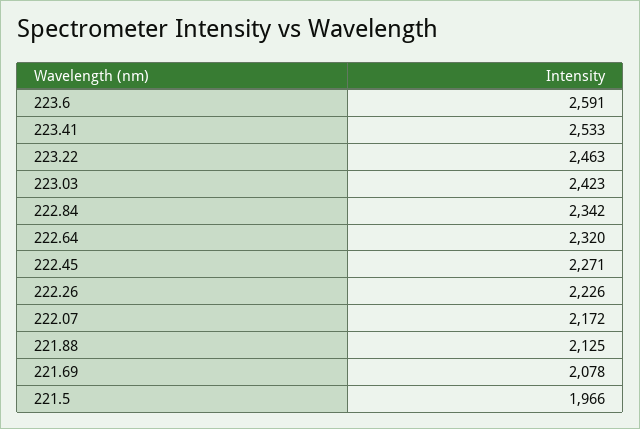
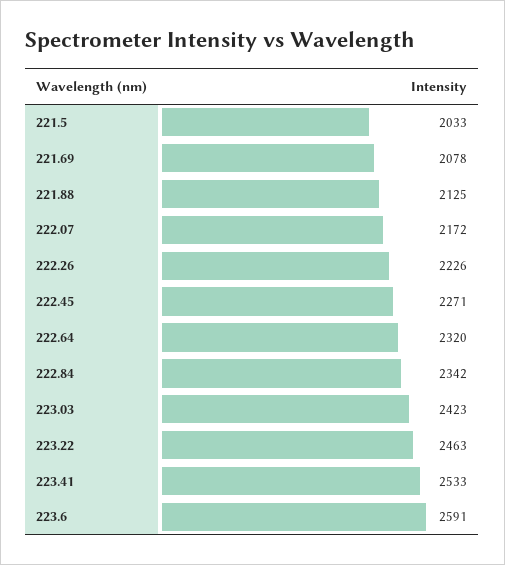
  {
    "223.6": 2591,
    "223.41": 2533,
    "223.22": 2463,
    "223.03": 2423,
    "222.84": 2342,
    "222.64": 2320,
    "222.45": 2271,
    "222.26": 2226,
    "222.07": 2172,
    "221.88": 2125,
    "221.69": 2078,
-   "221.5": 1966
+   "221.5": 2033
  }

